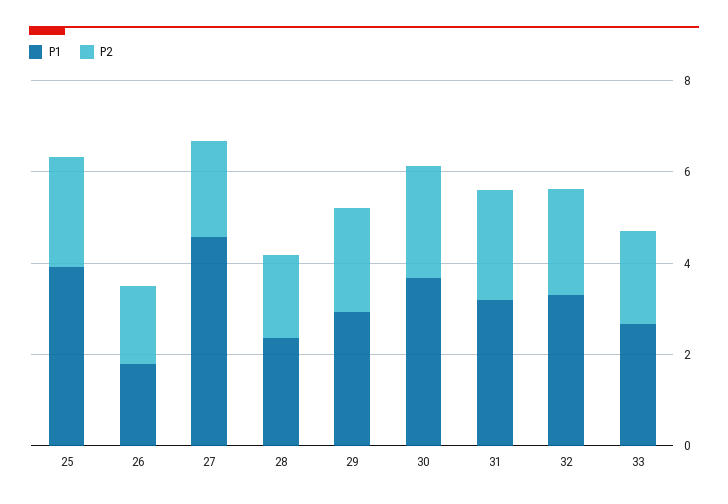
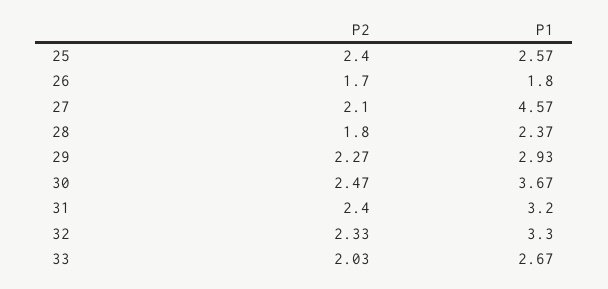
  {
    "P1": {
-     "25": 4,
+     "25": 2.57,
      "26": 1.8,
      "27": 4.57,
      "28": 2.37,
      "29": 2.93,
      "30": 3.67,
      "31": 3.2,
      "32": 3.3,
      "33": 2.67
    },
    "P2": {
      "25": 2.4,
      "26": 1.7,
      "27": 2.1,
      "28": 1.8,
      "29": 2.27,
      "30": 2.47,
      "31": 2.4,
      "32": 2.33,
      "33": 2.03
    }
  }

